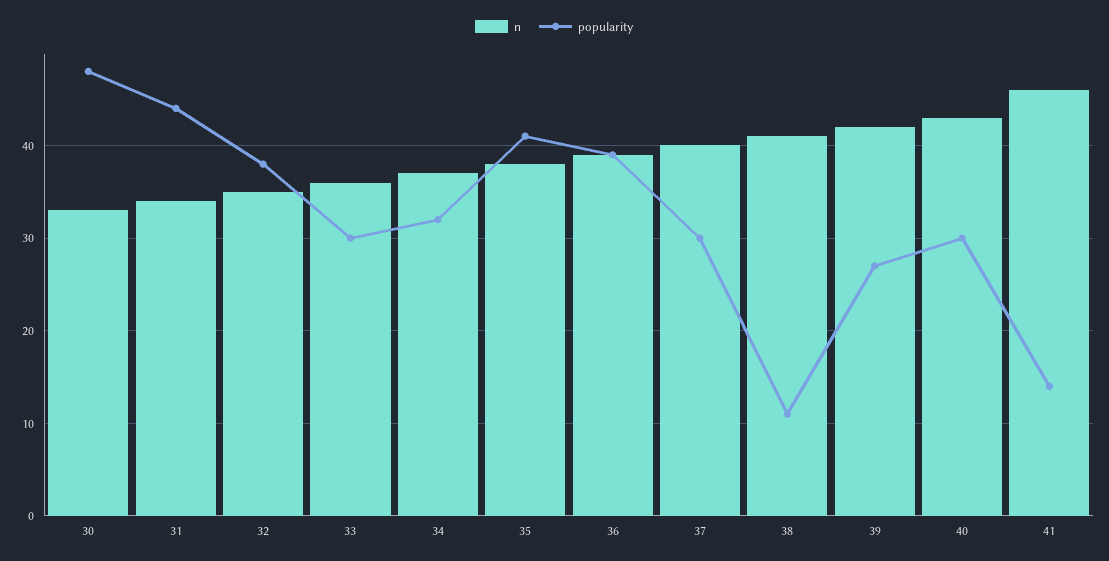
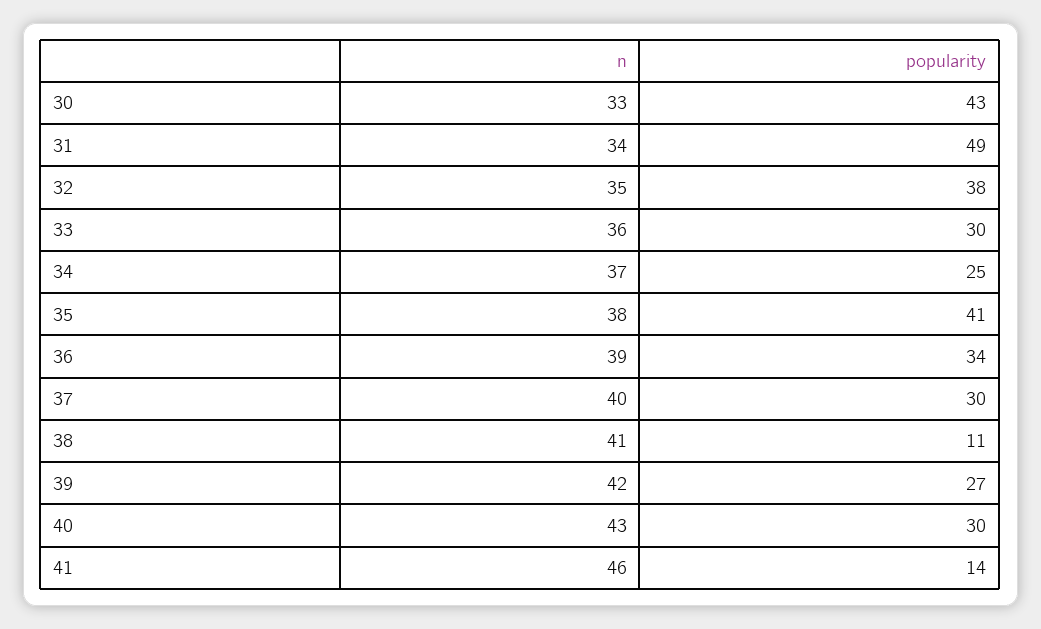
  {
    "n": {
      "30": 33,
      "31": 34,
      "32": 35,
      "33": 36,
      "34": 37,
      "35": 38,
      "36": 39,
      "37": 40,
      "38": 41,
      "39": 42,
      "40": 43,
      "41": 46
    },
    "popularity": {
-     "30": 48,
+     "30": 43,
-     "31": 44,
+     "31": 49,
      "32": 38,
      "33": 30,
-     "34": 32,
+     "34": 25,
      "35": 41,
-     "36": 39,
+     "36": 34,
      "37": 30,
      "38": 11,
      "39": 27,
      "40": 30,
      "41": 14
    }
  }

